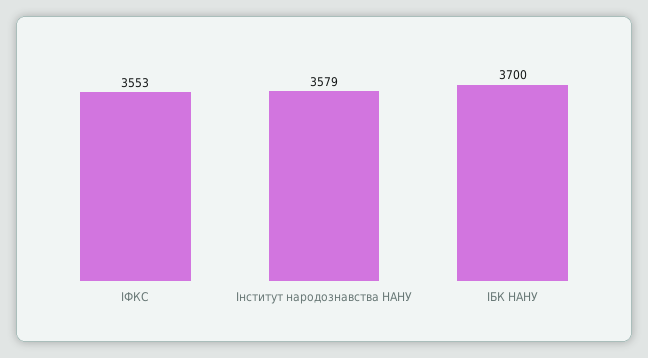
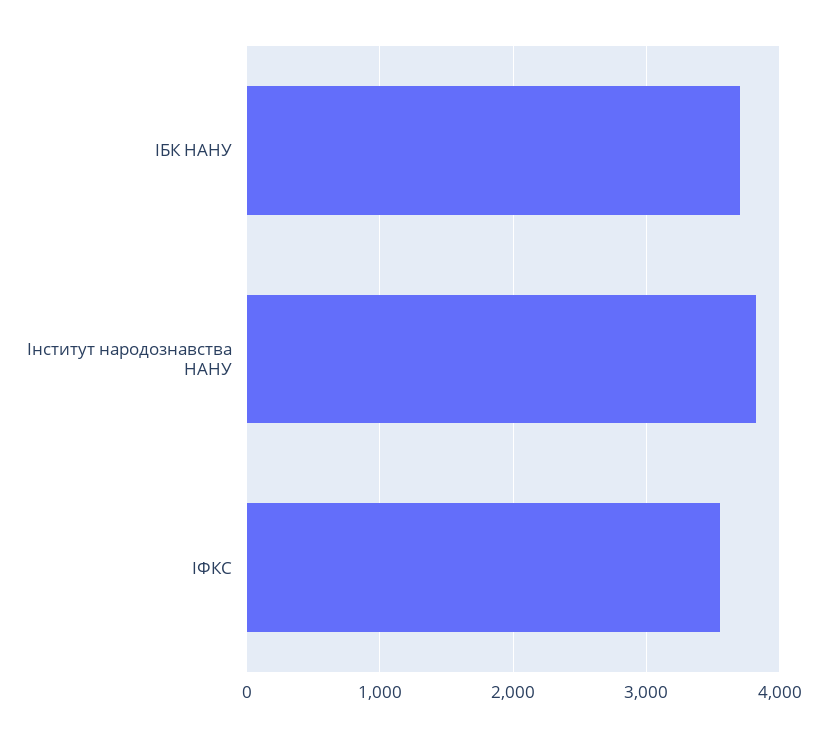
  {
    "ІФКС": 3553,
-   "Інститут народознавства НАНУ": 3579,
+   "Інститут народознавства НАНУ": 3800,
    "ІБК НАНУ": 3700
  }

